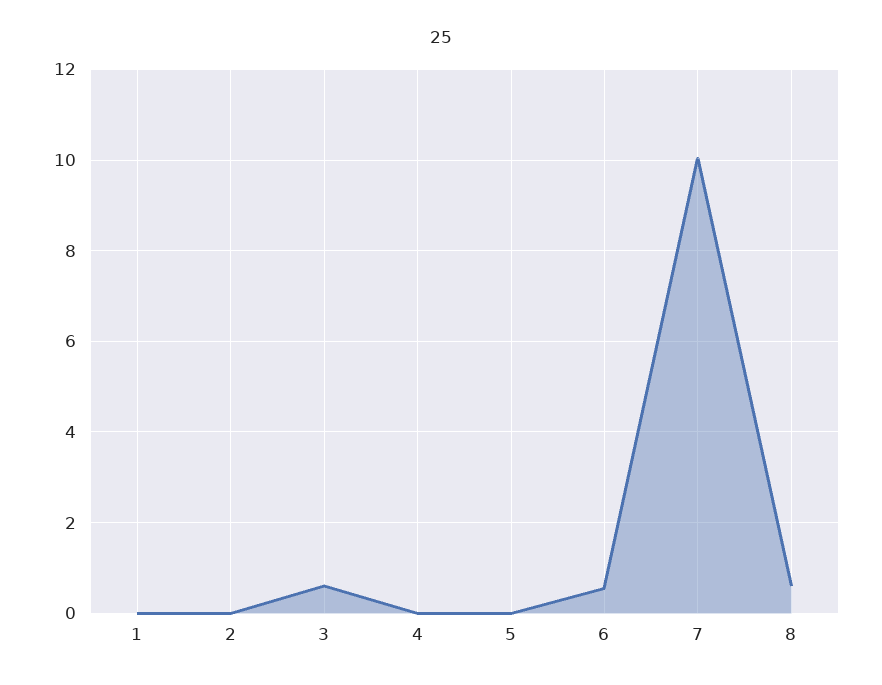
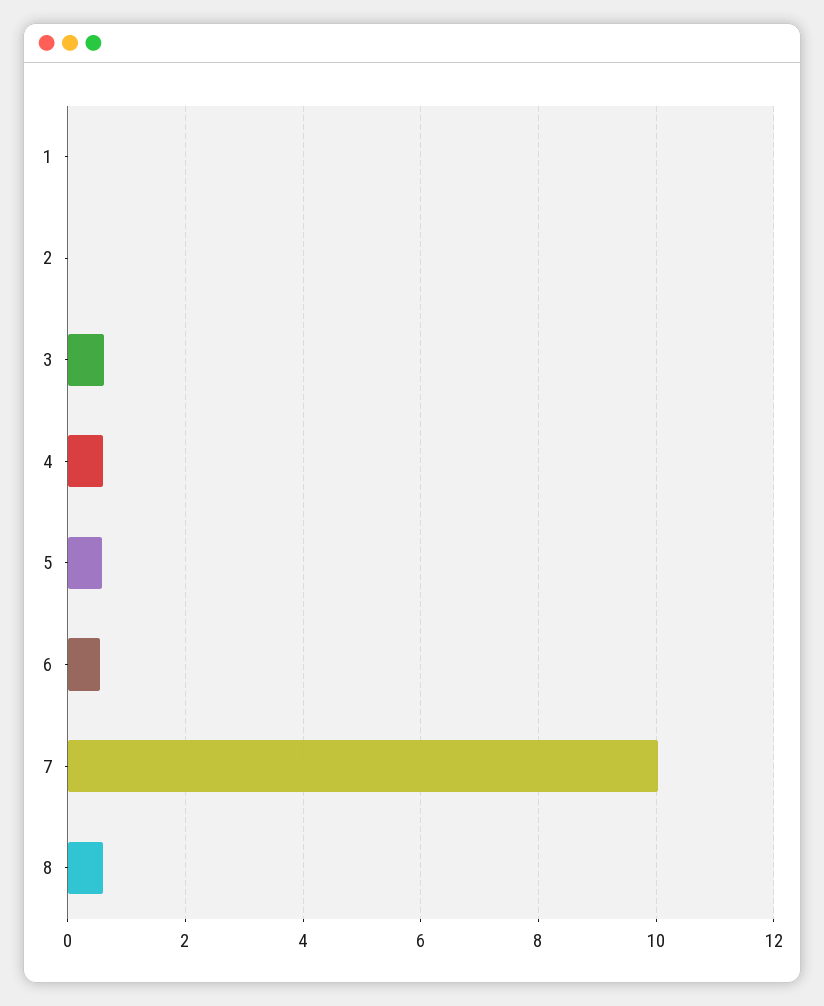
  {
    "1": 0,
    "2": 0,
    "3": 0.6,
-   "4": 0,
+   "4": 0.6,
-   "5": 0,
+   "5": 0.6,
    "6": 0.6,
    "7": 10,
    "8": 0.6
  }

